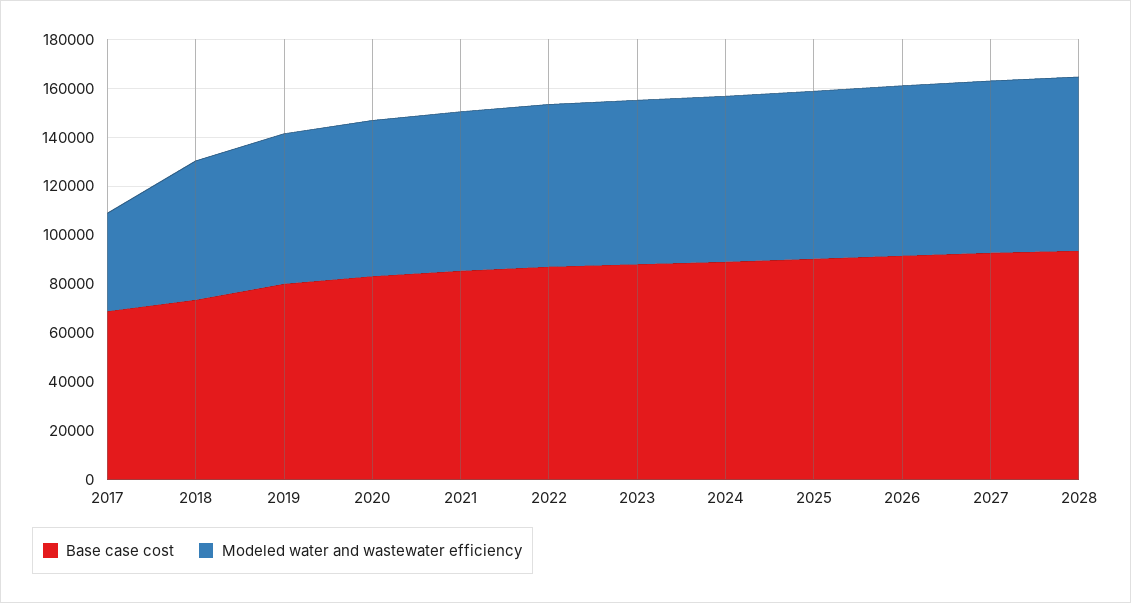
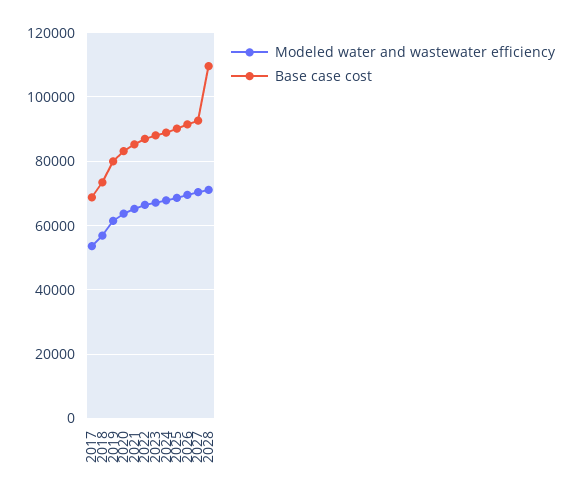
  {
    "Base case cost": {
      "2017": 68000,
      "2018": 74000,
      "2019": 80000,
      "2020": 84000,
      "2021": 86000,
      "2022": 86000,
      "2023": 88000,
      "2024": 88000,
      "2025": 90000,
      "2026": 92000,
      "2027": 92000,
-     "2028": 95000
+     "2028": 110000
    },
    "Modeled water and wastewater efficiency": {
-     "2017": 40000,
+     "2017": 54000,
      "2018": 56000,
      "2019": 62000,
      "2020": 64000,
      "2021": 66000,
      "2022": 66000,
      "2023": 68000,
      "2024": 68000,
      "2025": 68000,
      "2026": 70000,
      "2027": 70000,
      "2028": 72000
    }
  }

